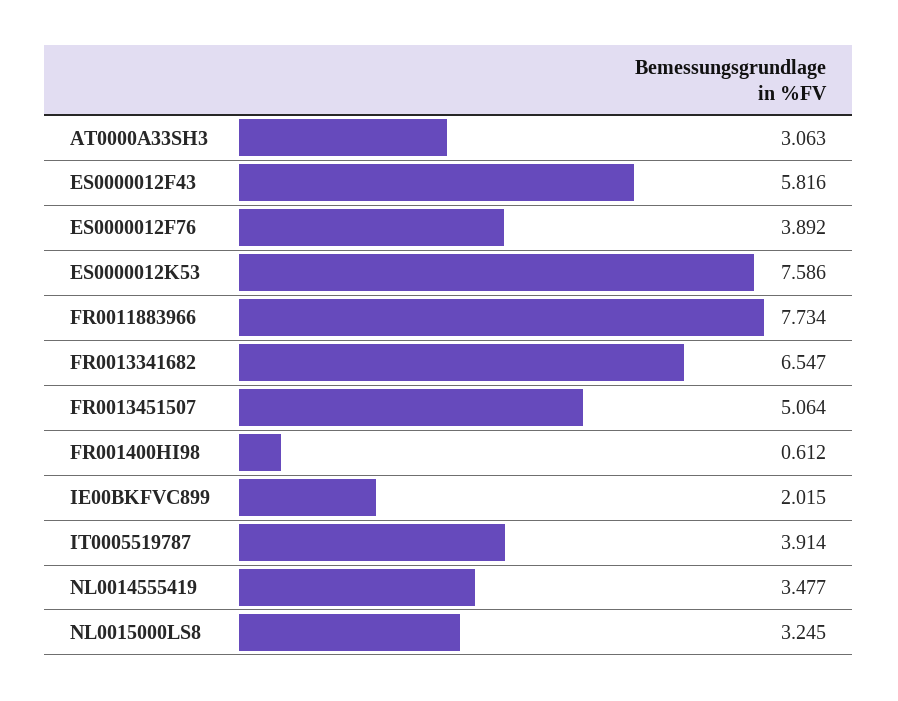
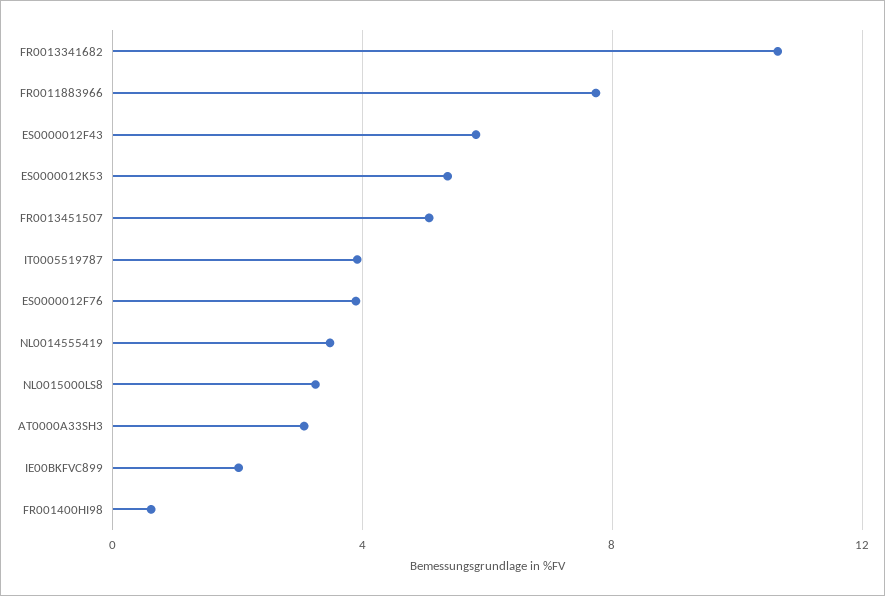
  {
    "AT0000A33SH3": 3.063,
    "ES0000012F43": 5.816,
    "ES0000012F76": 3.892,
-   "ES0000012K53": 7.586,
+   "ES0000012K53": 5.5,
    "FR0011883966": 7.734,
-   "FR0013341682": 6.547,
+   "FR0013341682": 10.5,
    "FR0013451507": 5.064,
    "FR001400HI98": 0.612,
    "IE00BKFVC899": 2.015,
    "IT0005519787": 3.914,
    "NL0014555419": 3.477,
    "NL0015000LS8": 3.245
  }

